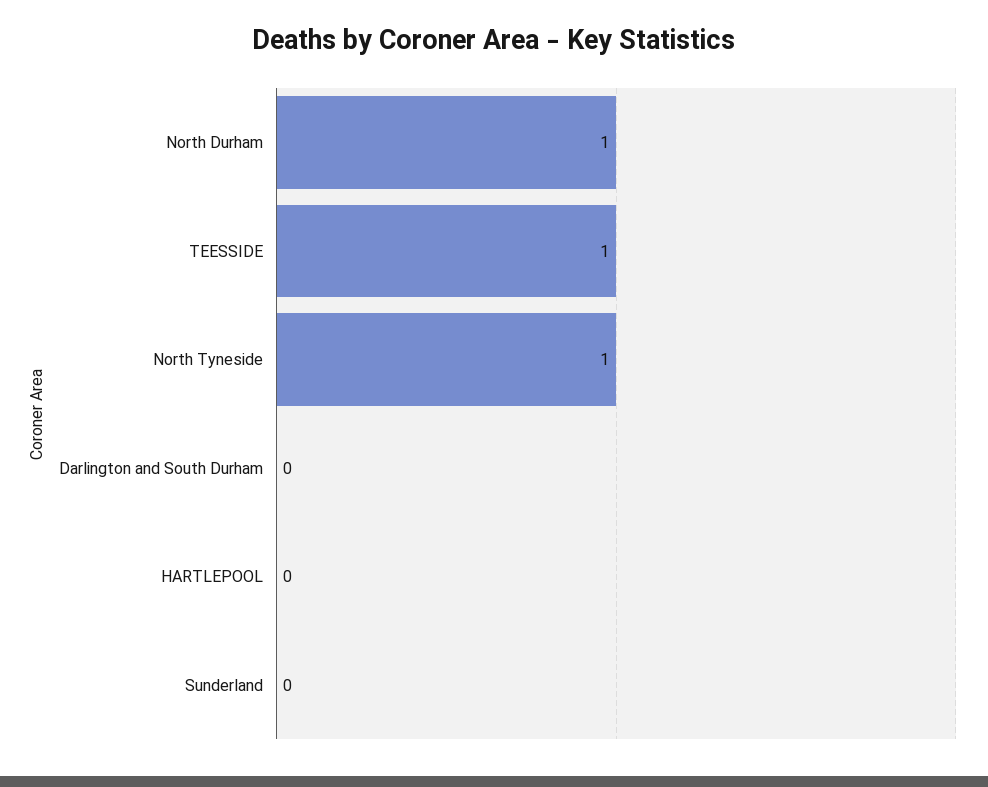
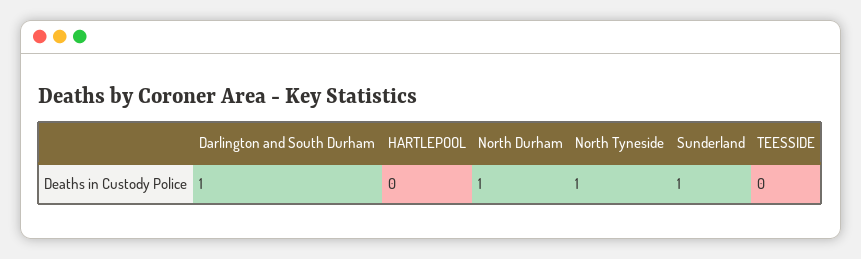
  {
    "North Durham": 1,
-   "TEESSIDE": 1,
+   "TEESSIDE": 0,
    "North Tyneside": 1,
-   "Darlington and South Durham": 0,
+   "Darlington and South Durham": 1,
    "HARTLEPOOL": 0,
-   "Sunderland": 0
+   "Sunderland": 1
  }

